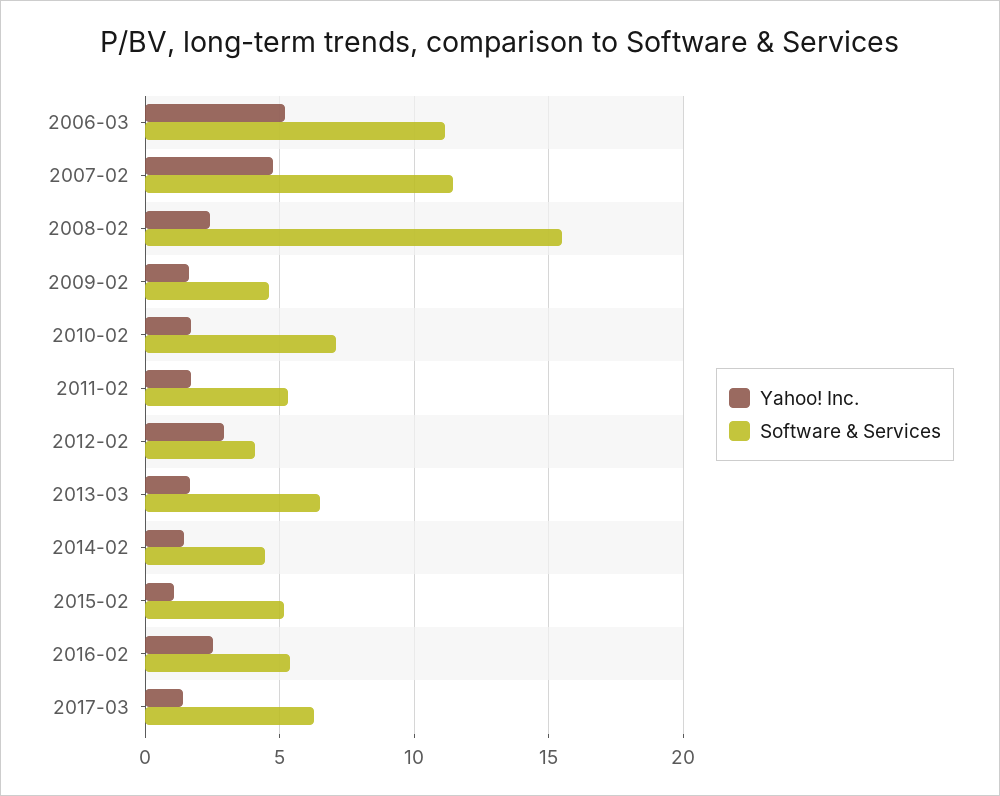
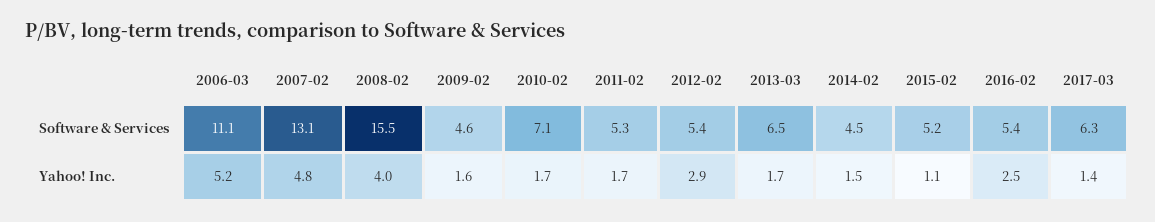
  {
    "Yahoo! Inc.": {
      "2006-03": 5.2,
      "2007-02": 4.8,
-     "2008-02": 2.5,
+     "2008-02": 4,
      "2009-02": 1.6,
      "2010-02": 1.7,
      "2011-02": 1.7,
      "2012-02": 2.9,
      "2013-03": 1.7,
      "2014-02": 1.5,
      "2015-02": 1.1,
      "2016-02": 2.5,
      "2017-03": 1.4
    },
    "Software & Services": {
      "2006-03": 11.1,
-     "2007-02": 11.5,
+     "2007-02": 13.1,
      "2008-02": 15.5,
      "2009-02": 4.6,
      "2010-02": 7.1,
      "2011-02": 5.3,
-     "2012-02": 4,
+     "2012-02": 5.4,
      "2013-03": 6.5,
      "2014-02": 4.5,
      "2015-02": 5.2,
      "2016-02": 5.4,
      "2017-03": 6.3
    }
  }

